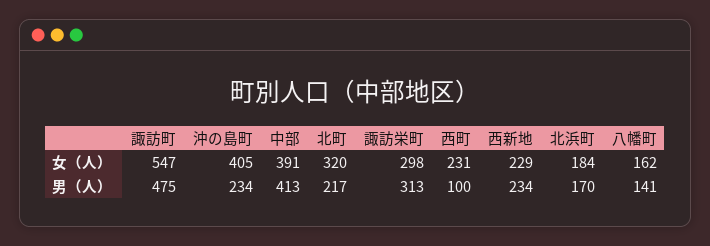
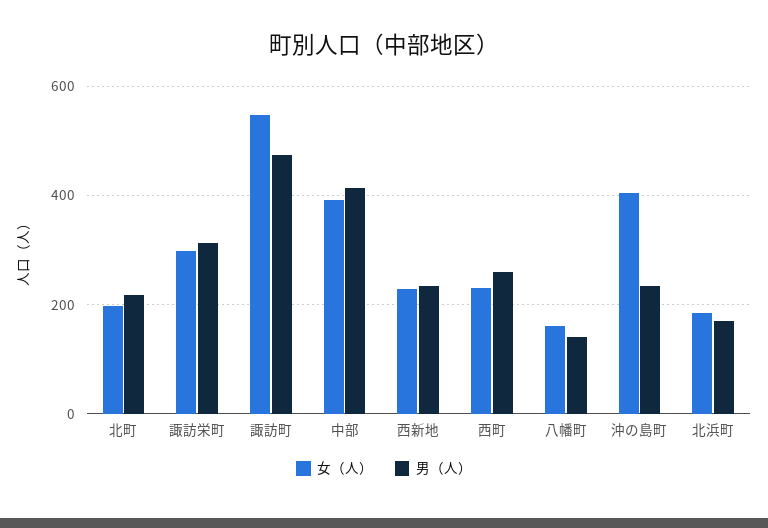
  {
    "女（人）": {
      "諏訪町": 547,
      "沖の島町": 405,
      "中部": 391,
-     "北町": 320,
+     "北町": 200,
      "諏訪栄町": 298,
      "西町": 231,
      "西新地": 229,
      "北浜町": 184,
      "八幡町": 162
    },
    "男（人）": {
      "諏訪町": 475,
      "沖の島町": 234,
      "中部": 413,
      "北町": 217,
      "諏訪栄町": 313,
-     "西町": 100,
+     "西町": 260,
      "西新地": 234,
      "北浜町": 170,
      "八幡町": 141
    }
  }

